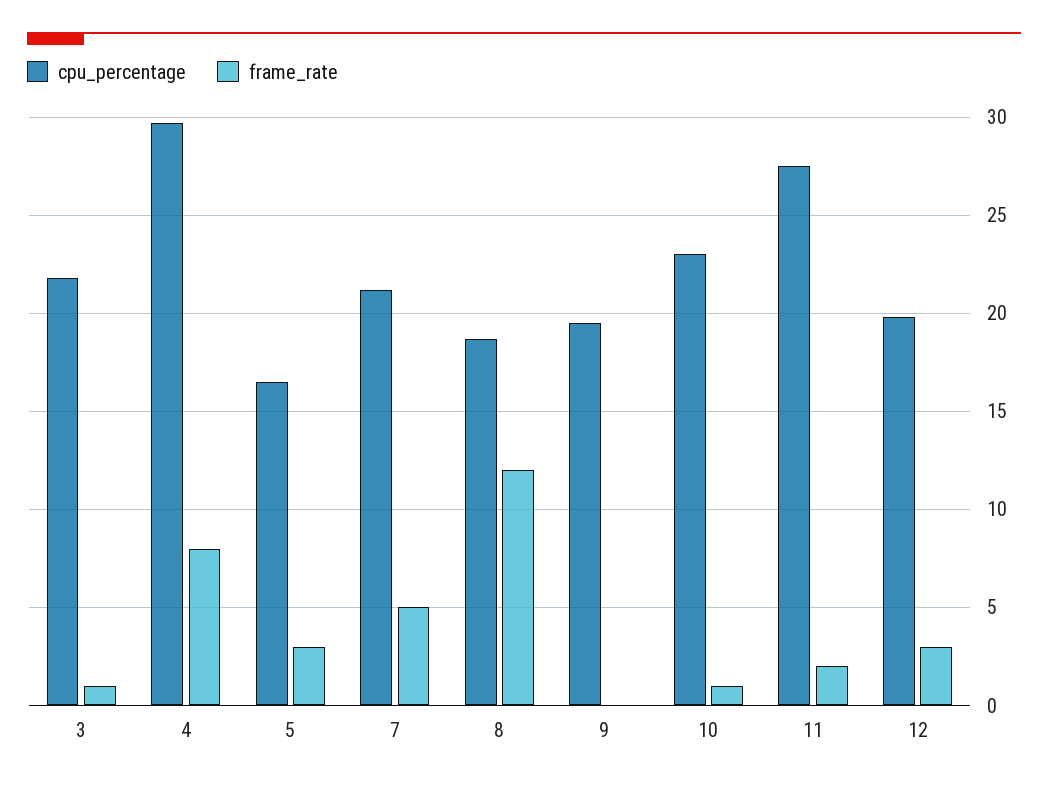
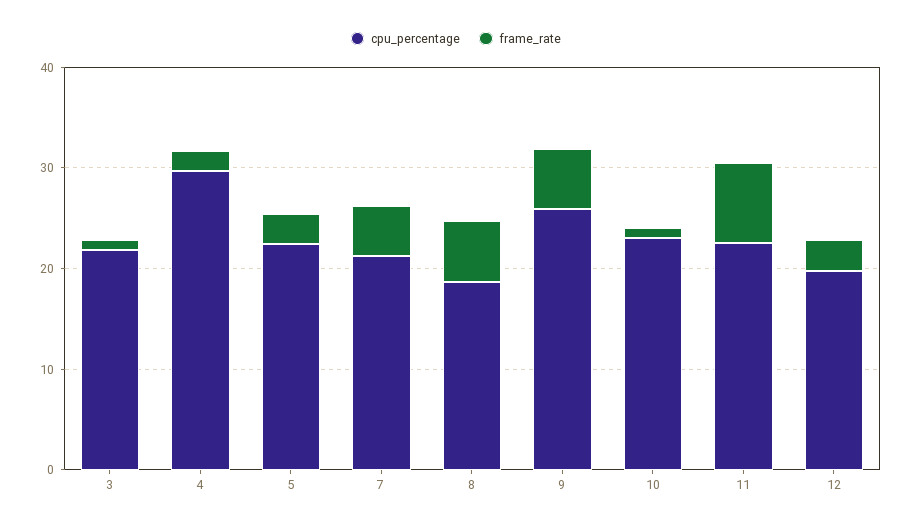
  {
    "cpu_percentage": {
      "3": 22,
      "4": 29.5,
-     "5": 16.5,
+     "5": 22,
      "7": 21,
      "8": 18.5,
-     "9": 19.5,
+     "9": 26,
      "10": 23,
-     "11": 27.5,
+     "11": 22,
      "12": 20
    },
    "frame_rate": {
      "3": 1,
-     "4": 8,
+     "4": 2,
      "5": 3,
      "7": 5,
-     "8": 12,
+     "8": 6,
-     "9": 0,
+     "9": 6,
      "10": 1,
-     "11": 2,
+     "11": 8,
      "12": 3
    }
  }

